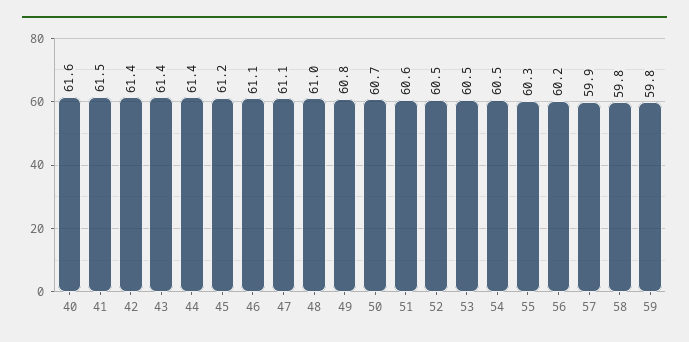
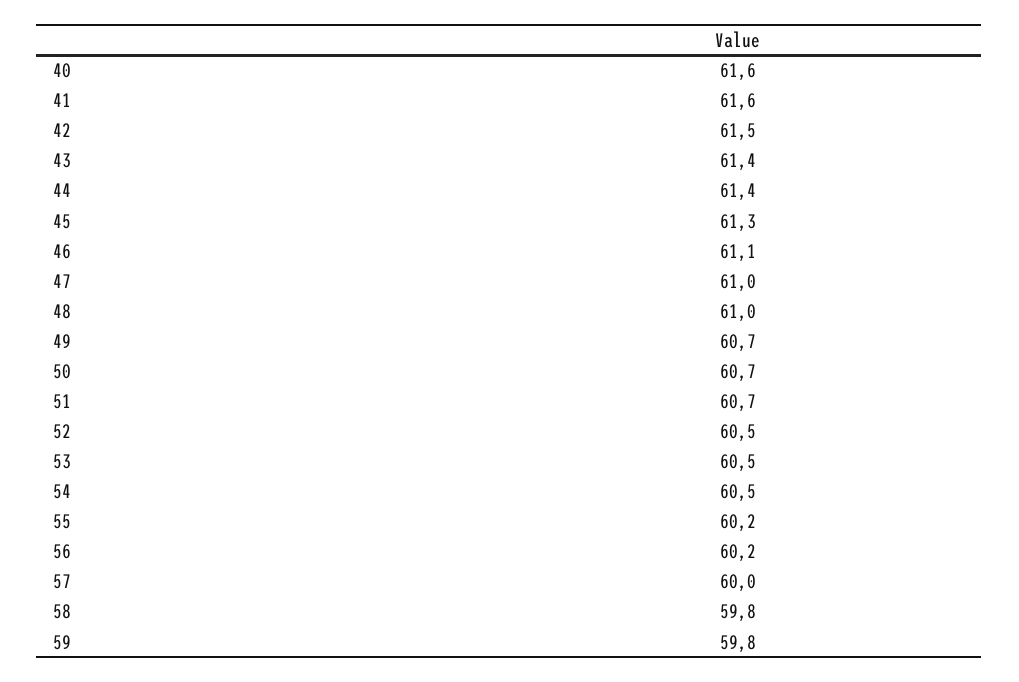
  {
    "40": 61.6,
-   "41": 61.5,
+   "41": 61.6,
-   "42": 61.4,
+   "42": 61.5,
    "43": 61.4,
    "44": 61.4,
-   "45": 61.2,
+   "45": 61.3,
    "46": 61.1,
-   "47": 61.1,
+   "47": 61,
    "48": 61,
-   "49": 60.8,
+   "49": 60.7,
    "50": 60.7,
-   "51": 60.6,
+   "51": 60.7,
    "52": 60.5,
    "53": 60.5,
    "54": 60.5,
-   "55": 60.3,
+   "55": 60.2,
    "56": 60.2,
-   "57": 59.9,
+   "57": 60,
    "58": 59.8,
    "59": 59.8
  }

